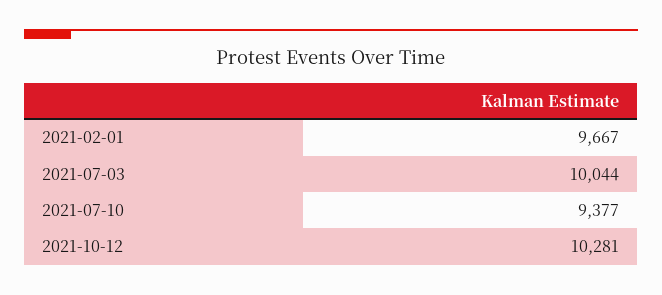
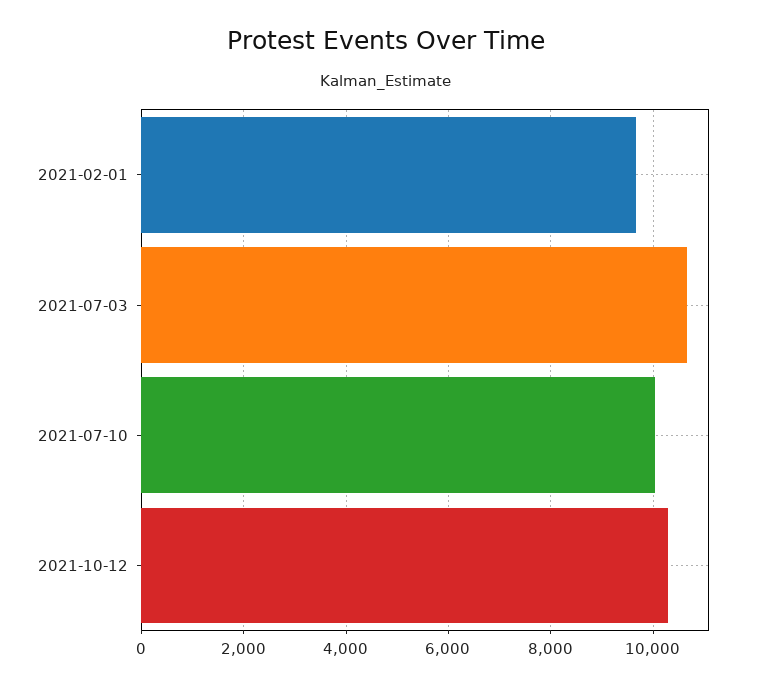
  {
    "2021-02-01": 9667,
-   "2021-07-03": 10044,
+   "2021-07-03": 10600,
-   "2021-07-10": 9377,
+   "2021-07-10": 10000,
    "2021-10-12": 10281
  }

